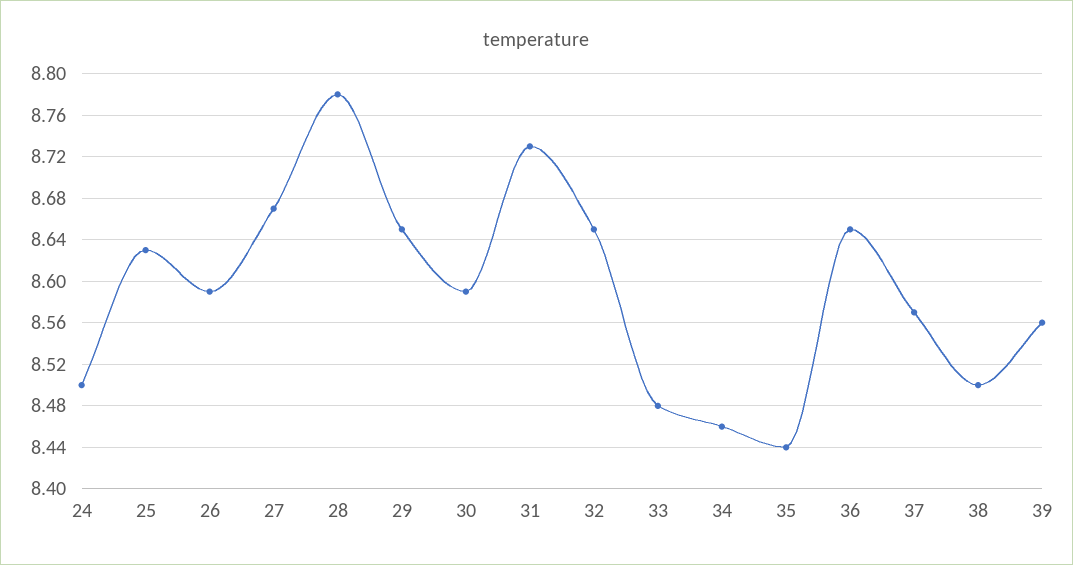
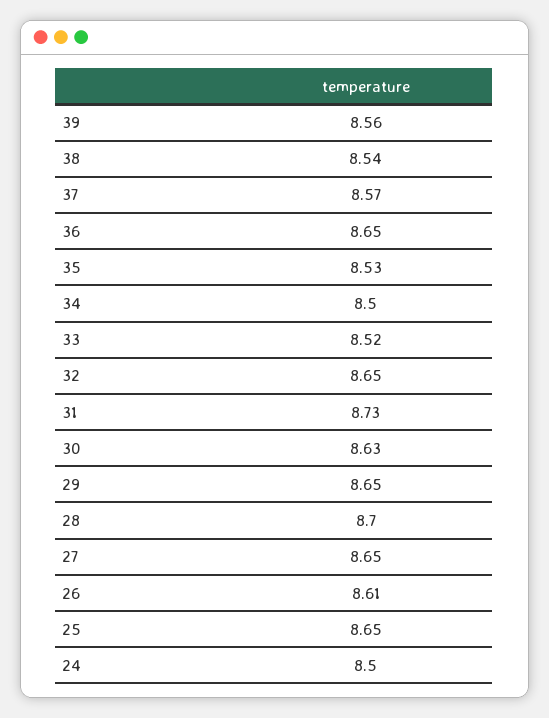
  {
    "24": 8.5,
-   "25": 8.63,
+   "25": 8.65,
-   "26": 8.59,
+   "26": 8.61,
-   "27": 8.67,
+   "27": 8.65,
-   "28": 8.78,
+   "28": 8.7,
    "29": 8.65,
-   "30": 8.59,
+   "30": 8.63,
    "31": 8.73,
    "32": 8.65,
-   "33": 8.48,
+   "33": 8.52,
-   "34": 8.46,
+   "34": 8.5,
-   "35": 8.44,
+   "35": 8.53,
    "36": 8.65,
    "37": 8.57,
-   "38": 8.5,
+   "38": 8.54,
    "39": 8.56
  }

